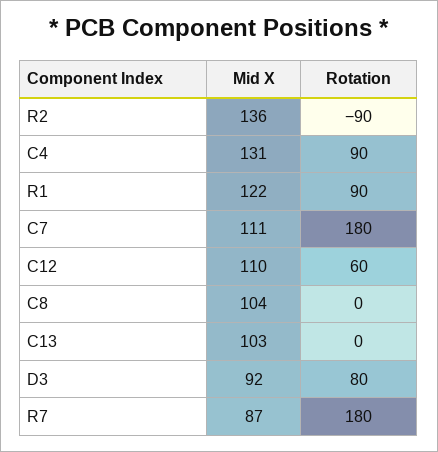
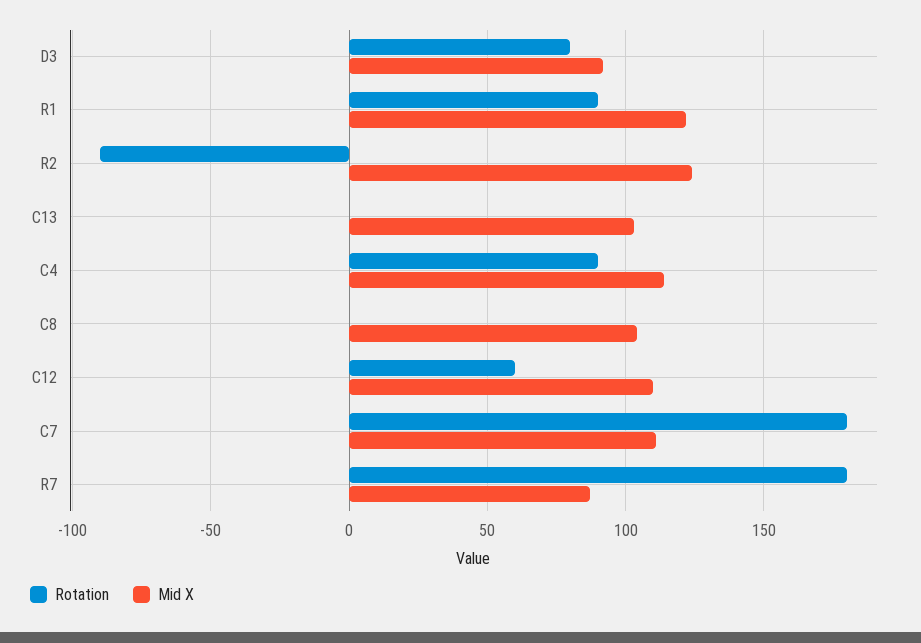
  {
    "Mid X": {
-     "R2": 136,
+     "R2": 125,
-     "C4": 131,
+     "C4": 115,
      "R1": 122,
      "C7": 111,
      "C12": 110,
      "C8": 104,
      "C13": 103,
      "D3": 92,
      "R7": 87
    },
    "Rotation": {
      "R2": -90,
      "C4": 90,
      "R1": 90,
      "C7": 180,
      "C12": 60,
      "C8": 0,
      "C13": 0,
      "D3": 80,
      "R7": 180
    }
  }

